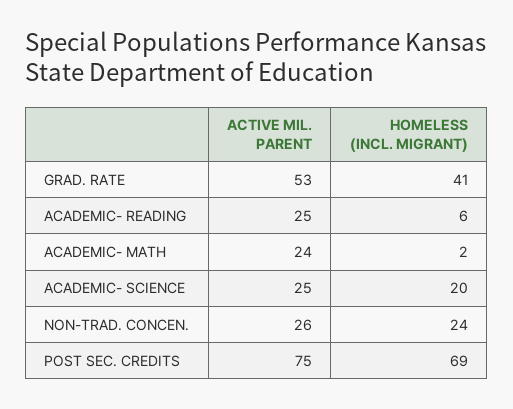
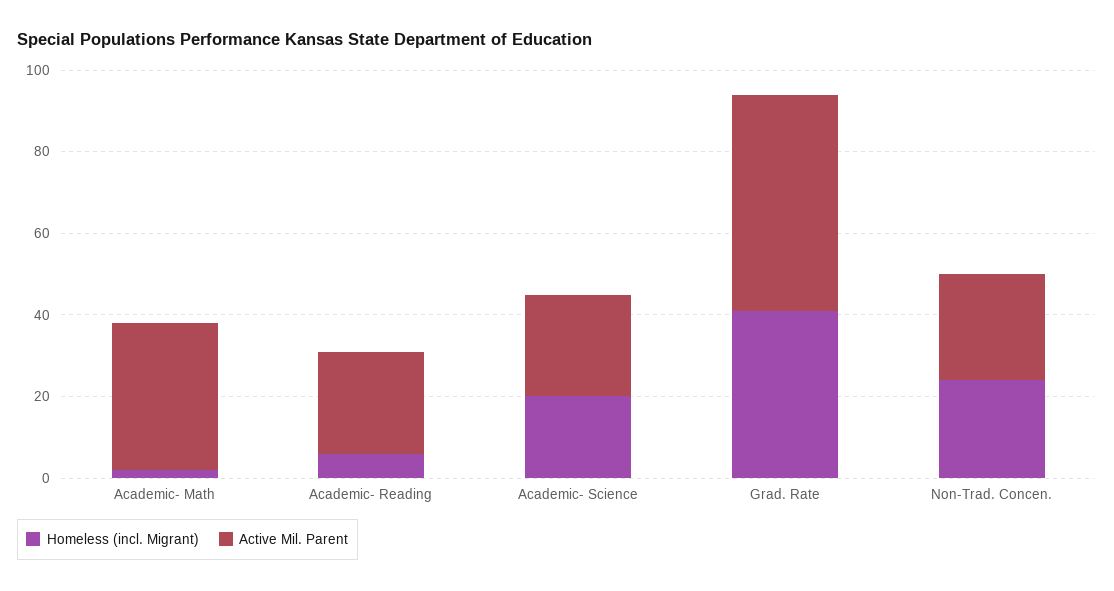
  {
    "ACTIVE MIL. PARENT": {
      "GRAD. RATE": 53,
      "ACADEMIC- READING": 25,
-     "ACADEMIC- MATH": 24,
+     "ACADEMIC- MATH": 35,
      "ACADEMIC- SCIENCE": 25,
-     "NON-TRAD. CONCEN.": 26,
+     "NON-TRAD. CONCEN.": 26
-     "POST SEC. CREDITS": 75
    },
    "HOMELESS (INCL. MIGRANT)": {
      "GRAD. RATE": 41,
      "ACADEMIC- READING": 6,
      "ACADEMIC- MATH": 2,
      "ACADEMIC- SCIENCE": 20,
-     "NON-TRAD. CONCEN.": 24,
+     "NON-TRAD. CONCEN.": 24
-     "POST SEC. CREDITS": 69
    }
  }

